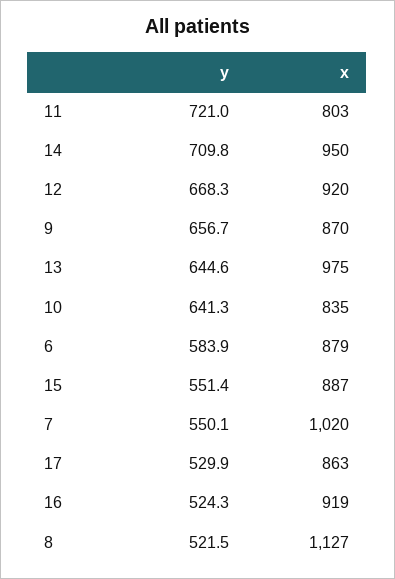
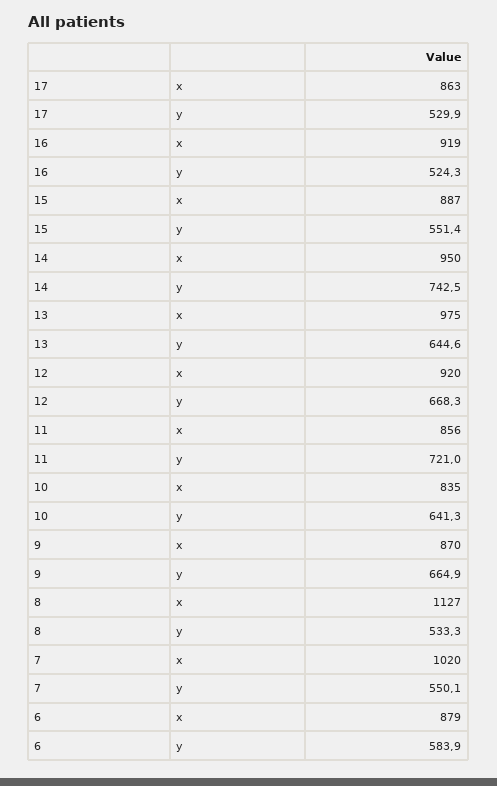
  {
    "y": {
      "11": 721,
-     "14": 709.8,
+     "14": 742.5,
      "12": 668.3,
-     "9": 656.7,
+     "9": 664.9,
      "13": 644.6,
      "10": 641.3,
      "6": 583.9,
      "15": 551.4,
      "7": 550.1,
      "17": 529.9,
      "16": 524.3,
-     "8": 521.5
+     "8": 533.3
    },
    "x": {
-     "11": 803,
+     "11": 856,
      "14": 950,
      "12": 920,
      "9": 870,
      "13": 975,
      "10": 835,
      "6": 879,
      "15": 887,
      "7": 1020,
      "17": 863,
      "16": 919,
      "8": 1127
    }
  }

